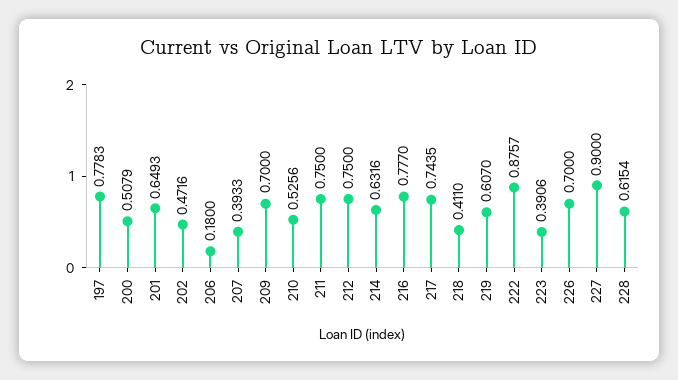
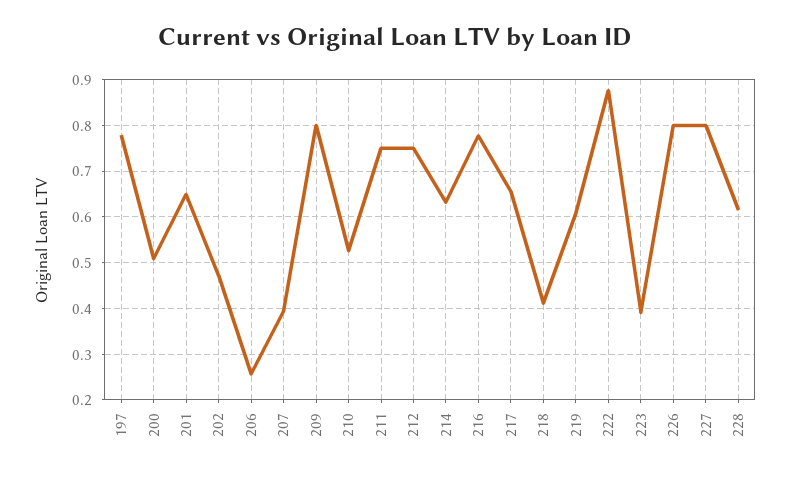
  {
    "197": 0.7783,
    "200": 0.5079,
    "201": 0.6493,
    "202": 0.4716,
-   "206": 0.18,
+   "206": 0.26,
    "207": 0.3933,
-   "209": 0.7,
+   "209": 0.8,
    "210": 0.5256,
    "211": 0.75,
    "212": 0.75,
    "214": 0.6316,
    "216": 0.777,
-   "217": 0.7435,
+   "217": 0.66,
    "218": 0.411,
    "219": 0.607,
    "222": 0.8757,
    "223": 0.3906,
-   "226": 0.7,
+   "226": 0.8,
-   "227": 0.9,
+   "227": 0.8,
    "228": 0.6154
  }

